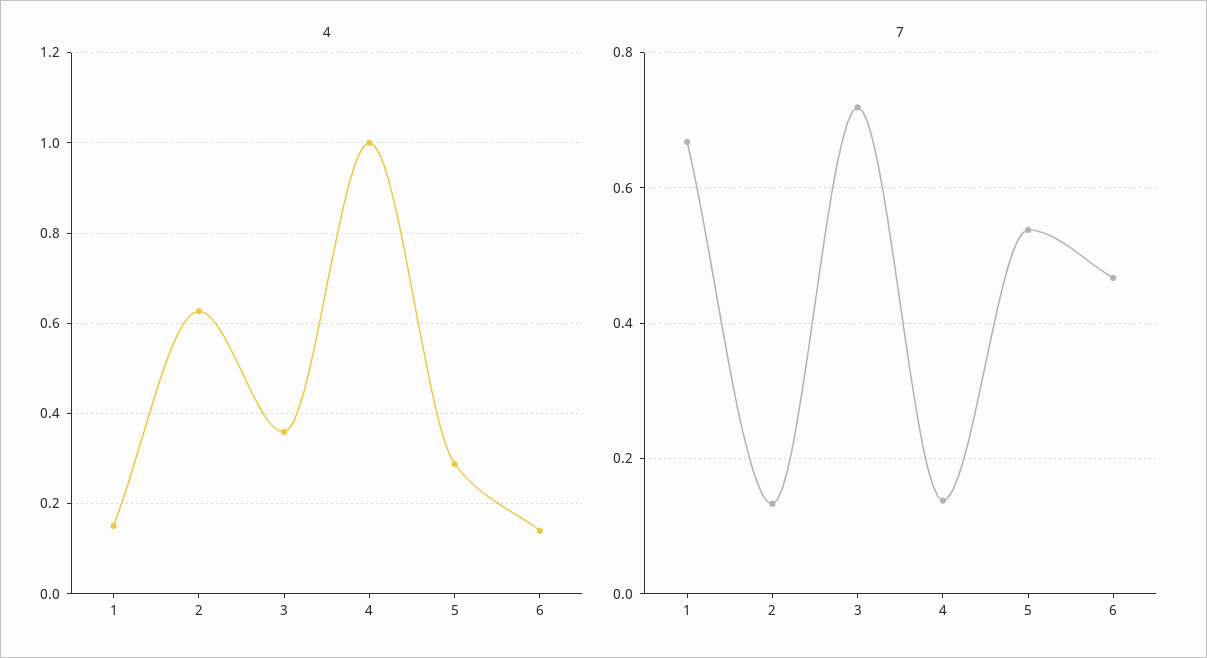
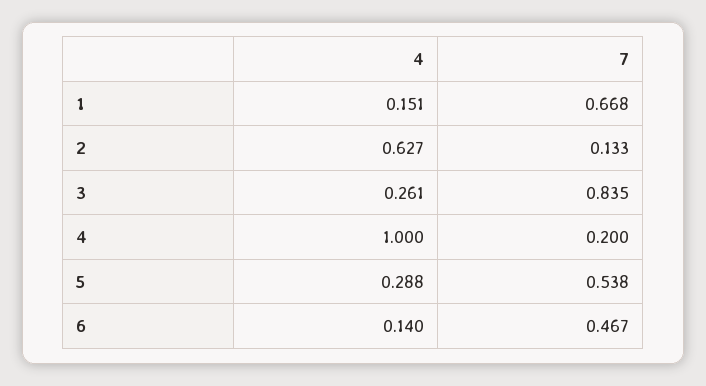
  {
    "4": {
      "1": 0.151,
      "2": 0.627,
-     "3": 0.36,
+     "3": 0.261,
      "4": 1,
      "5": 0.288,
      "6": 0.14
    },
    "7": {
      "1": 0.668,
      "2": 0.133,
-     "3": 0.72,
+     "3": 0.835,
-     "4": 0.14,
+     "4": 0.2,
      "5": 0.538,
      "6": 0.467
    }
  }

